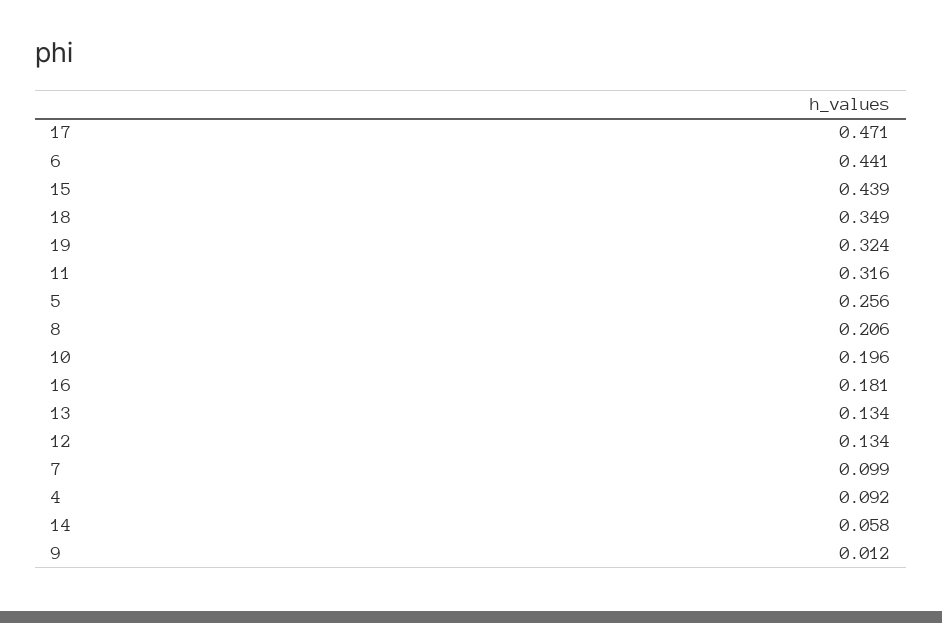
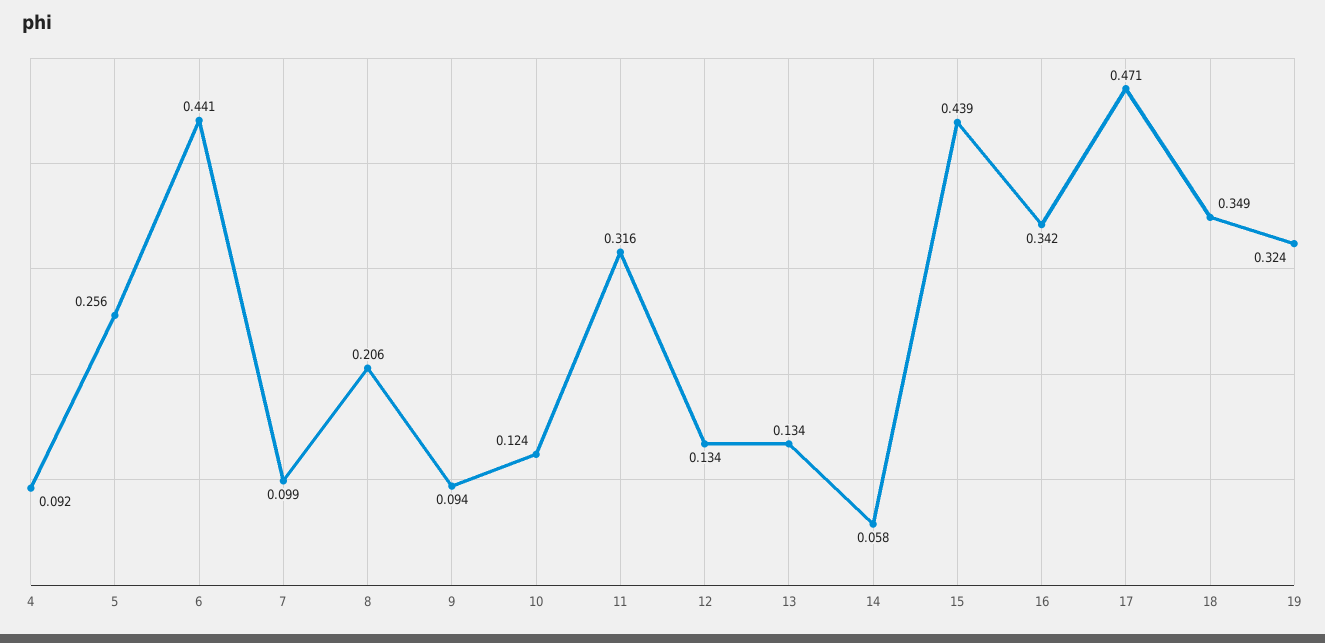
  {
    "17": 0.471,
    "6": 0.441,
    "15": 0.439,
    "18": 0.349,
    "19": 0.324,
    "11": 0.316,
    "5": 0.256,
    "8": 0.206,
-   "10": 0.196,
+   "10": 0.124,
-   "16": 0.181,
+   "16": 0.342,
    "13": 0.134,
    "12": 0.134,
    "7": 0.099,
    "4": 0.092,
    "14": 0.058,
-   "9": 0.012
+   "9": 0.094
  }

